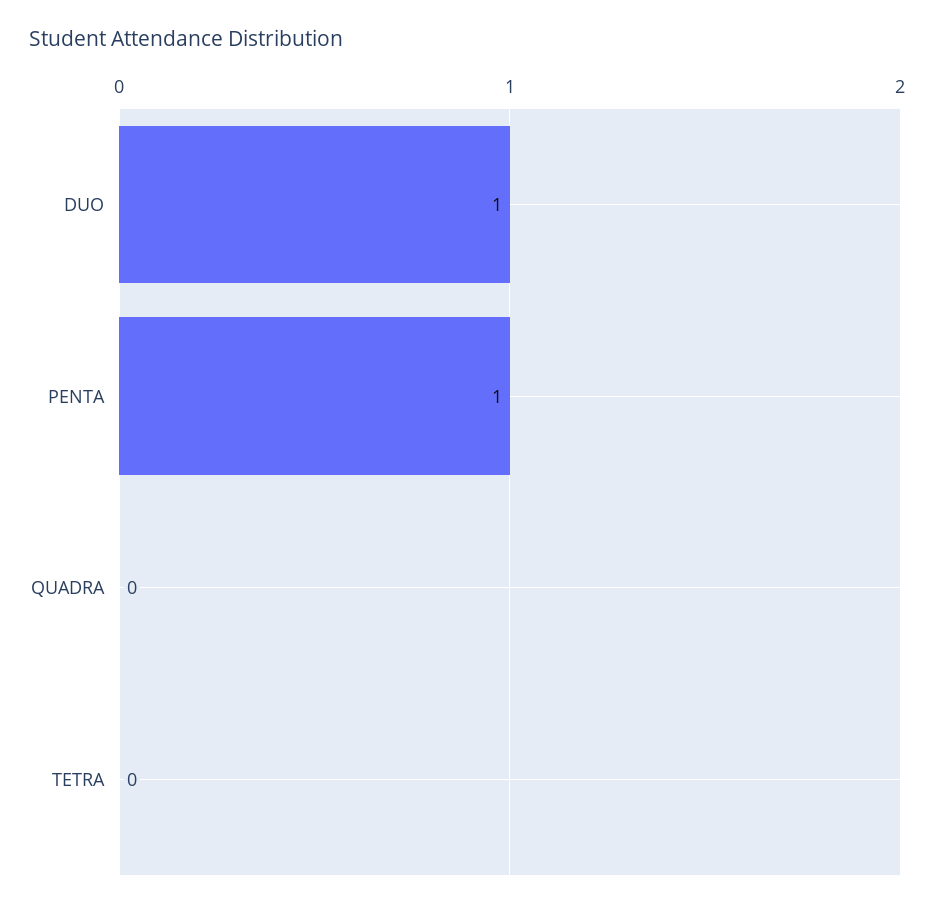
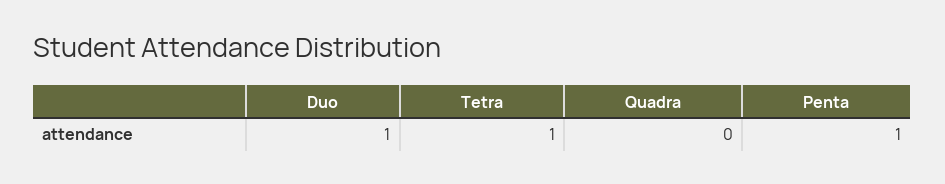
  {
    "DUO": 1,
    "PENTA": 1,
    "QUADRA": 0,
-   "TETRA": 0
+   "TETRA": 1
  }

